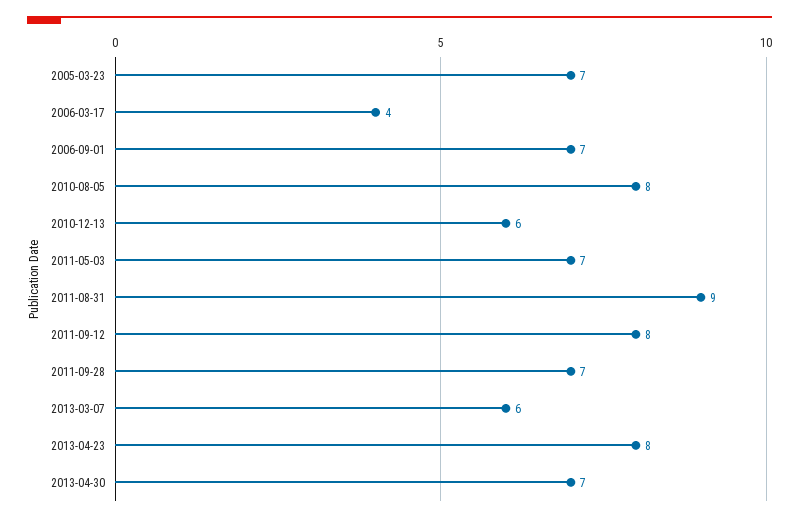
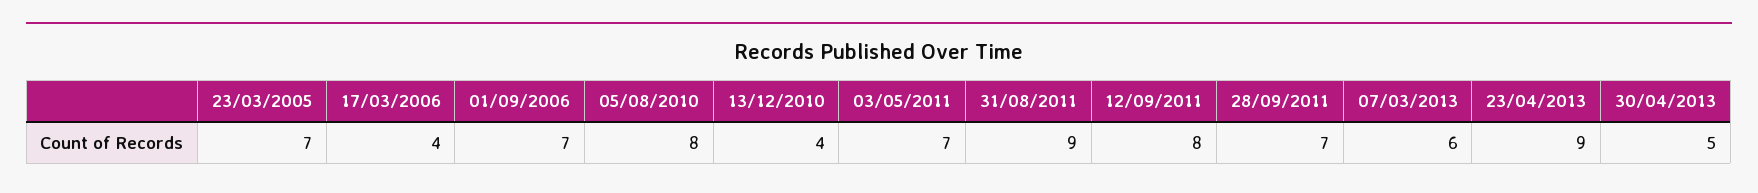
  {
    "2005-03-23": 7,
    "2006-03-17": 4,
    "2006-09-01": 7,
    "2010-08-05": 8,
-   "2010-12-13": 6,
+   "2010-12-13": 4,
    "2011-05-03": 7,
    "2011-08-31": 9,
    "2011-09-12": 8,
    "2011-09-28": 7,
    "2013-03-07": 6,
-   "2013-04-23": 8,
+   "2013-04-23": 9,
-   "2013-04-30": 7
+   "2013-04-30": 5
  }

